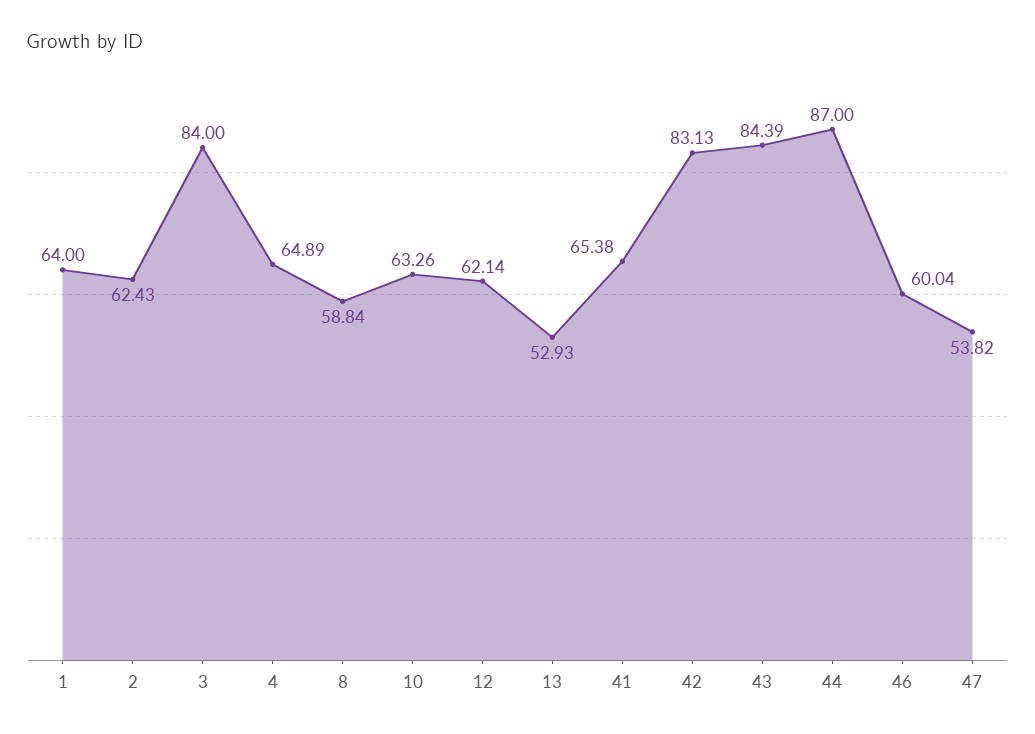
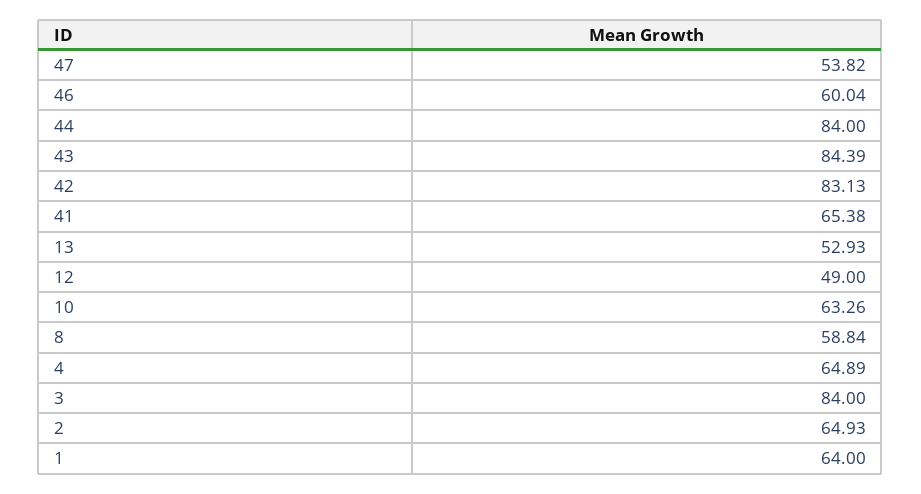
  {
    "1": 64,
-   "2": 62.43,
+   "2": 64.93,
    "3": 84,
    "4": 64.89,
    "8": 58.84,
    "10": 63.26,
-   "12": 62.14,
+   "12": 49,
    "13": 52.93,
    "41": 65.38,
    "42": 83.13,
    "43": 84.39,
-   "44": 87,
+   "44": 84,
    "46": 60.04,
    "47": 53.82
  }

